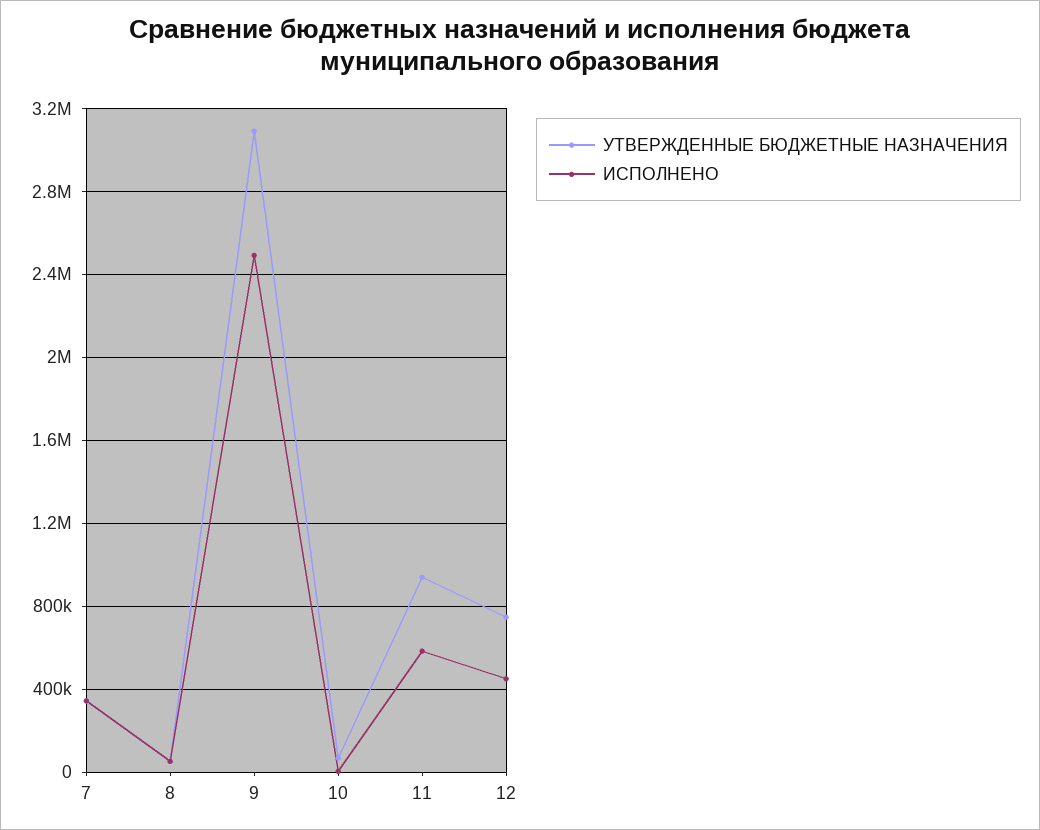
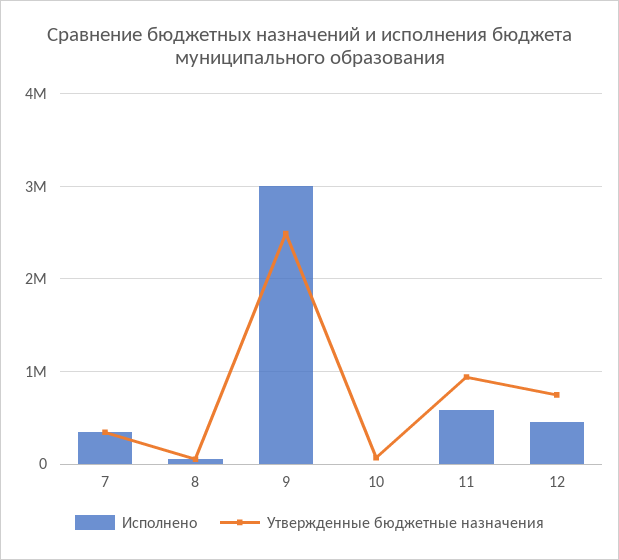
  {
    "УТВЕРЖДЕННЫЕ БЮДЖЕТНЫЕ НАЗНАЧЕНИЯ": {
      "7": 350000,
      "8": 50000,
-     "9": 3100000,
+     "9": 2500000,
      "10": 50000,
      "11": 950000,
      "12": 750000
    },
    "ИСПОЛНЕНО": {
      "7": 350000,
      "8": 50000,
-     "9": 2500000,
+     "9": 3000000,
      "10": 0,
      "11": 600000,
      "12": 450000
    }
  }

